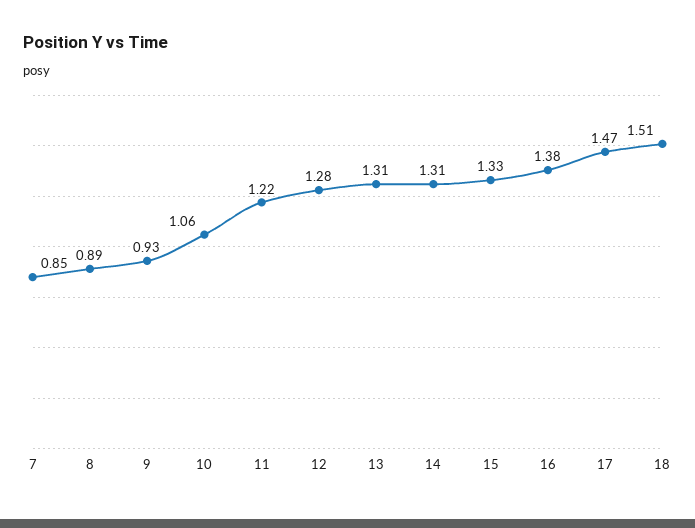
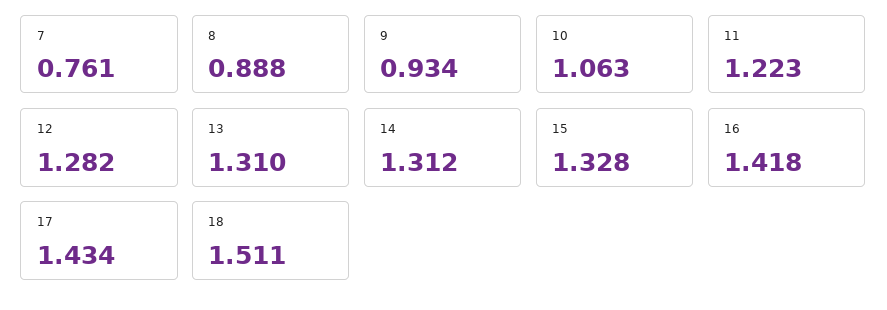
  {
-   "7": 0.85,
+   "7": 0.761,
    "8": 0.888,
    "9": 0.934,
    "10": 1.063,
    "11": 1.223,
    "12": 1.282,
    "13": 1.31,
    "14": 1.312,
    "15": 1.328,
-   "16": 1.38,
+   "16": 1.418,
-   "17": 1.47,
+   "17": 1.434,
    "18": 1.511
  }

